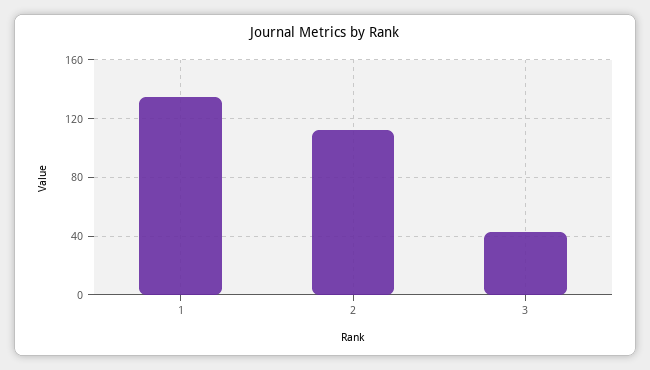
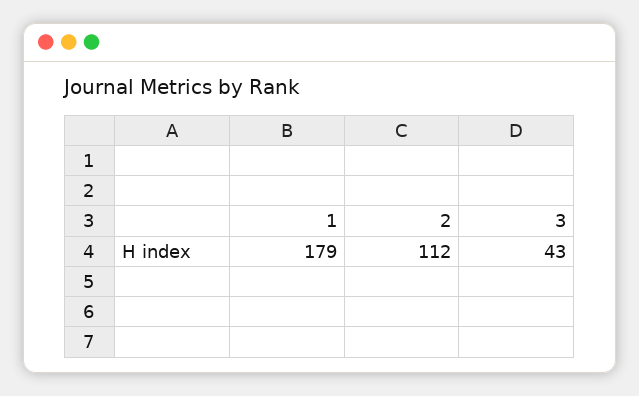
  {
-   "1": 135,
+   "1": 179,
    "2": 112,
    "3": 43
  }

